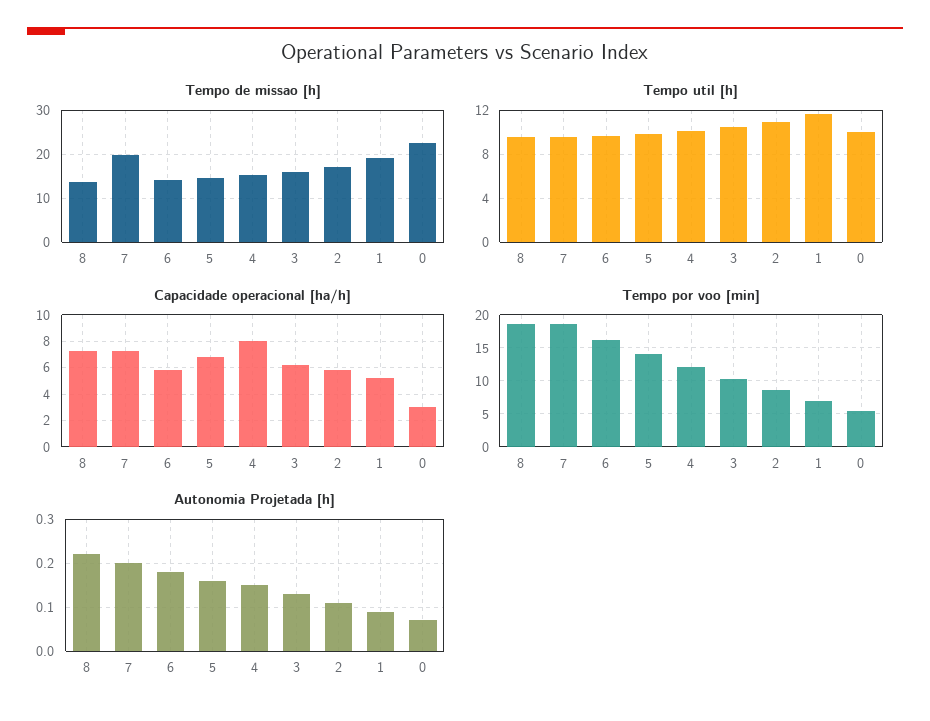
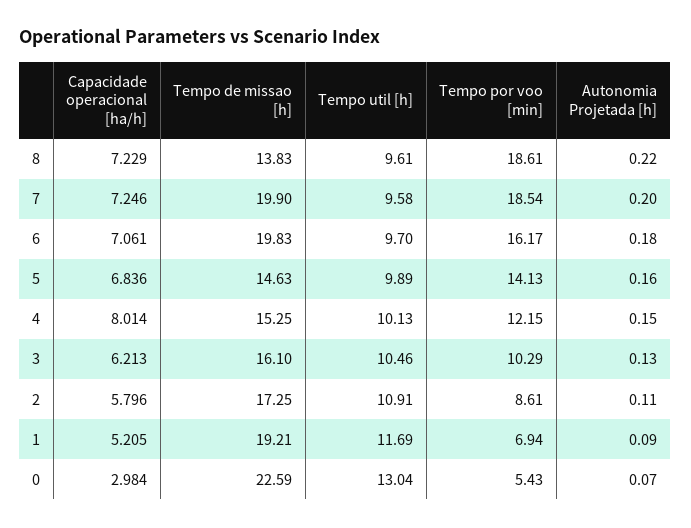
  {
    "Tempo de missao [h]": {
      "8": 13.83,
      "7": 19.9,
-     "6": 14,
+     "6": 19.83,
      "5": 14.63,
      "4": 15.25,
      "3": 16.1,
      "2": 17.25,
      "1": 19.21,
      "0": 22.59
    },
    "Tempo util [h]": {
      "8": 9.61,
      "7": 9.58,
      "6": 9.7,
      "5": 9.89,
      "4": 10.13,
      "3": 10.46,
      "2": 10.91,
      "1": 11.69,
-     "0": 10
+     "0": 13.04
    },
    "Capacidade operacional [ha/h]": {
      "8": 7.229,
      "7": 7.246,
-     "6": 6,
+     "6": 7.061,
      "5": 6.836,
      "4": 8.014,
      "3": 6.213,
      "2": 5.796,
      "1": 5.205,
      "0": 2.984
    },
    "Tempo por voo [min]": {
      "8": 18.61,
      "7": 18.54,
      "6": 16.17,
      "5": 14.13,
      "4": 12.15,
      "3": 10.29,
      "2": 8.61,
      "1": 6.94,
      "0": 5.43
    },
    "Autonomia Projetada [h]": {
      "8": 0.22,
      "7": 0.2,
      "6": 0.18,
      "5": 0.16,
      "4": 0.15,
      "3": 0.13,
      "2": 0.11,
      "1": 0.09,
      "0": 0.07
    }
  }

